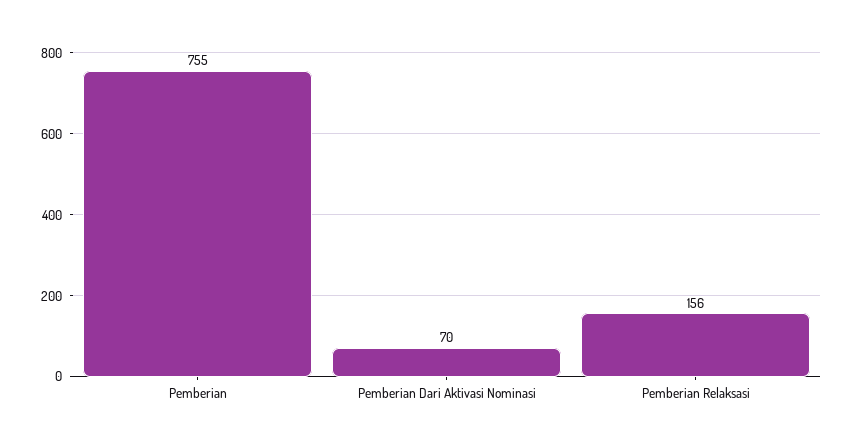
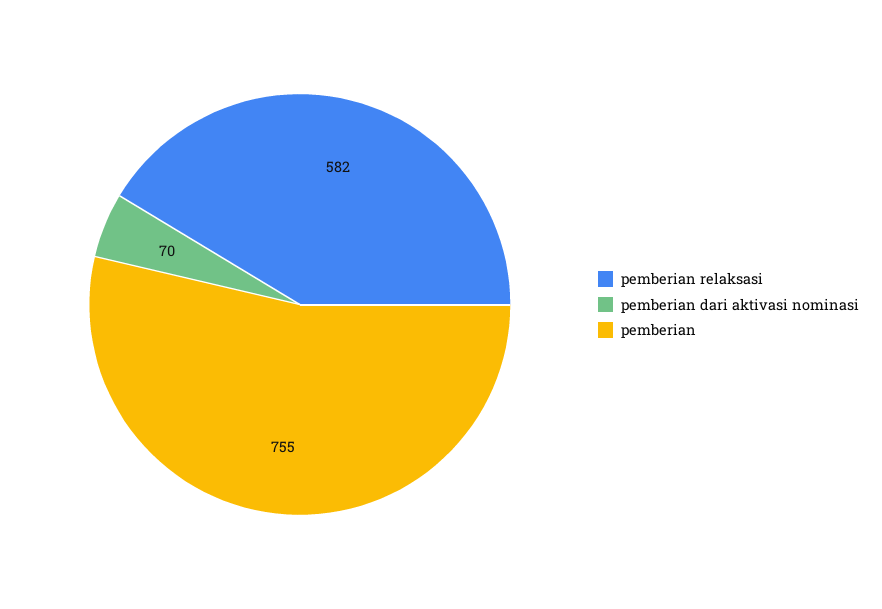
  {
    "Pemberian": 755,
    "Pemberian Dari Aktivasi Nominasi": 70,
-   "Pemberian Relaksasi": 156
+   "Pemberian Relaksasi": 582
  }

